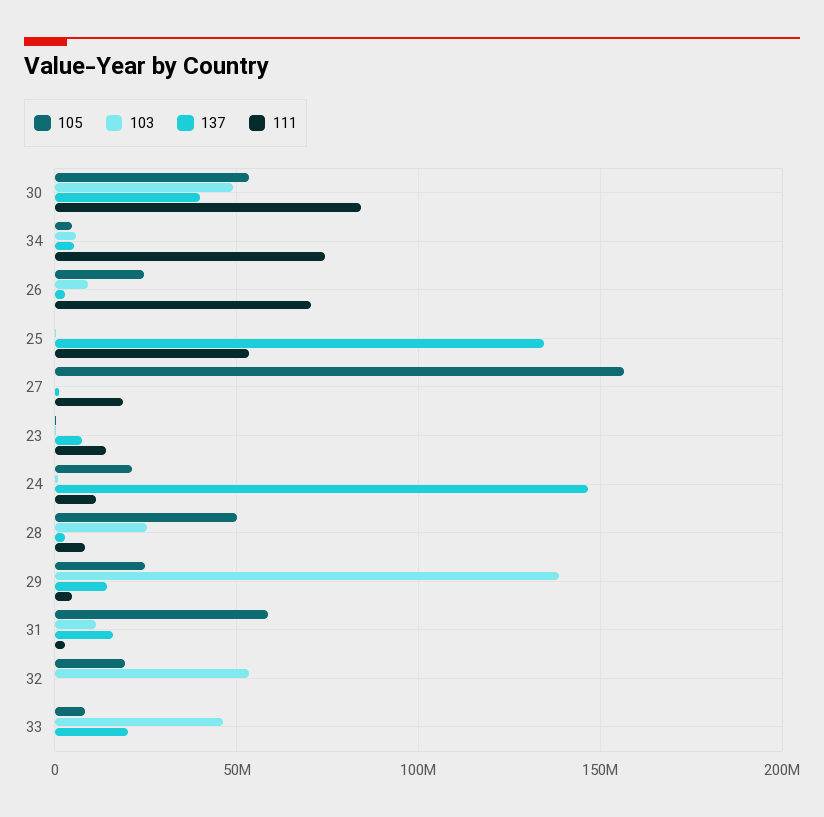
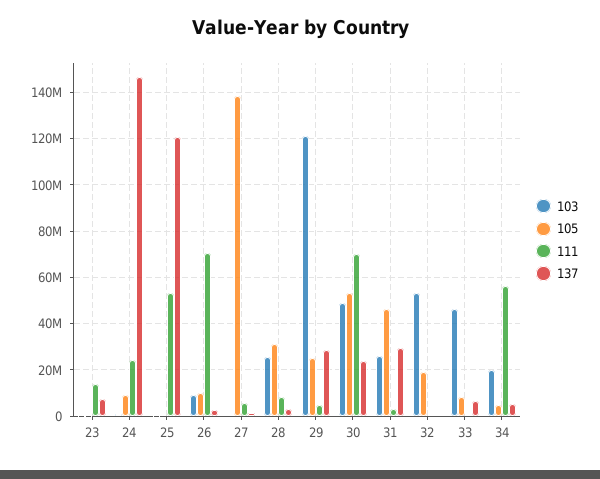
  {
    "105": {
      "30": 55000000,
      "34": 5000000,
-     "26": 25000000,
+     "26": 10000000,
      "25": 0,
-     "27": 155000000,
+     "27": 140000000,
      "23": 0,
-     "24": 20000000,
+     "24": 10000000,
-     "28": 50000000,
+     "28": 30000000,
      "29": 25000000,
-     "31": 60000000,
+     "31": 45000000,
      "32": 20000000,
      "33": 10000000
    },
    "103": {
      "30": 50000000,
-     "34": 5000000,
+     "34": 20000000,
      "26": 10000000,
      "25": 0,
      "27": 0,
      "23": 0,
      "24": 0,
      "28": 25000000,
-     "29": 140000000,
+     "29": 120000000,
-     "31": 10000000,
+     "31": 25000000,
      "32": 55000000,
      "33": 45000000
    },
    "137": {
-     "30": 40000000,
+     "30": 25000000,
      "34": 5000000,
      "26": 5000000,
-     "25": 135000000,
+     "25": 120000000,
      "27": 0,
      "23": 5000000,
      "24": 145000000,
      "28": 5000000,
-     "29": 15000000,
+     "29": 30000000,
-     "31": 15000000,
+     "31": 30000000,
      "32": 0,
-     "33": 20000000
+     "33": 5000000
    },
    "111": {
-     "30": 85000000,
+     "30": 70000000,
-     "34": 75000000,
+     "34": 55000000,
      "26": 70000000,
      "25": 55000000,
-     "27": 20000000,
+     "27": 5000000,
      "23": 15000000,
-     "24": 10000000,
+     "24": 25000000,
      "28": 10000000,
      "29": 5000000,
      "31": 5000000,
      "32": 0,
      "33": 0
    }
  }

